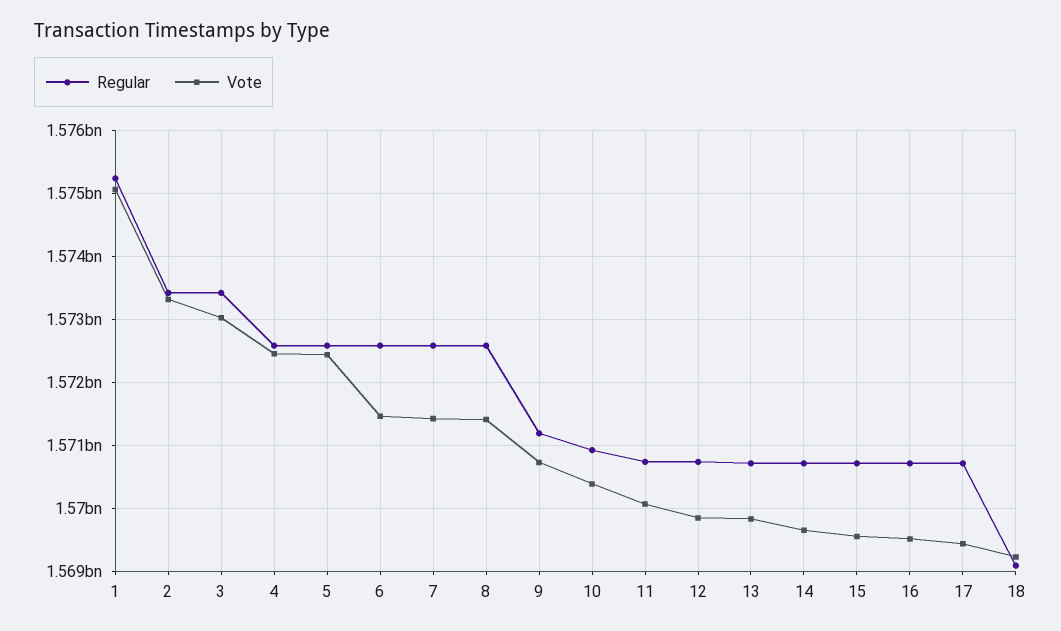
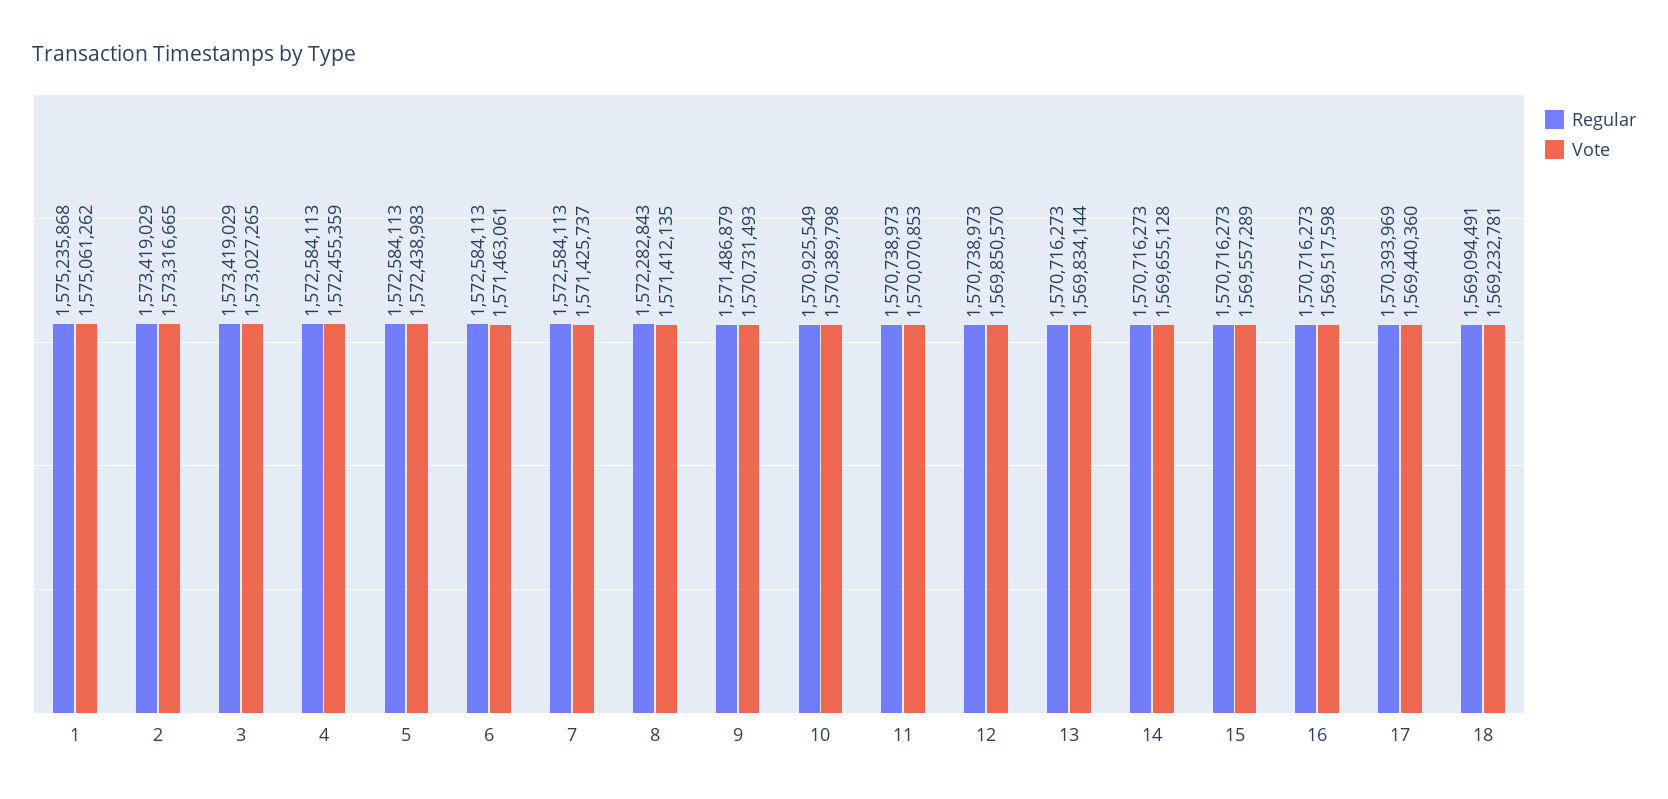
  {
    "Regular": {
      "1": 1575235868,
      "2": 1573419029,
      "3": 1573419029,
      "4": 1572584113,
      "5": 1572584113,
      "6": 1572584113,
      "7": 1572584113,
-     "8": 1572600000,
+     "8": 1572282843,
-     "9": 1571200000,
+     "9": 1571486879,
      "10": 1570925549,
      "11": 1570738973,
      "12": 1570738973,
      "13": 1570716273,
      "14": 1570716273,
      "15": 1570716273,
      "16": 1570716273,
-     "17": 1570700000,
+     "17": 1570393969,
      "18": 1569094491
    },
    "Vote": {
      "1": 1575061262,
      "2": 1573316665,
      "3": 1573027265,
      "4": 1572455359,
      "5": 1572438983,
      "6": 1571463061,
      "7": 1571425737,
      "8": 1571412135,
      "9": 1570731493,
      "10": 1570389798,
      "11": 1570070853,
      "12": 1569850570,
      "13": 1569834144,
      "14": 1569655128,
      "15": 1569557289,
      "16": 1569517598,
      "17": 1569440360,
      "18": 1569232781
    }
  }

